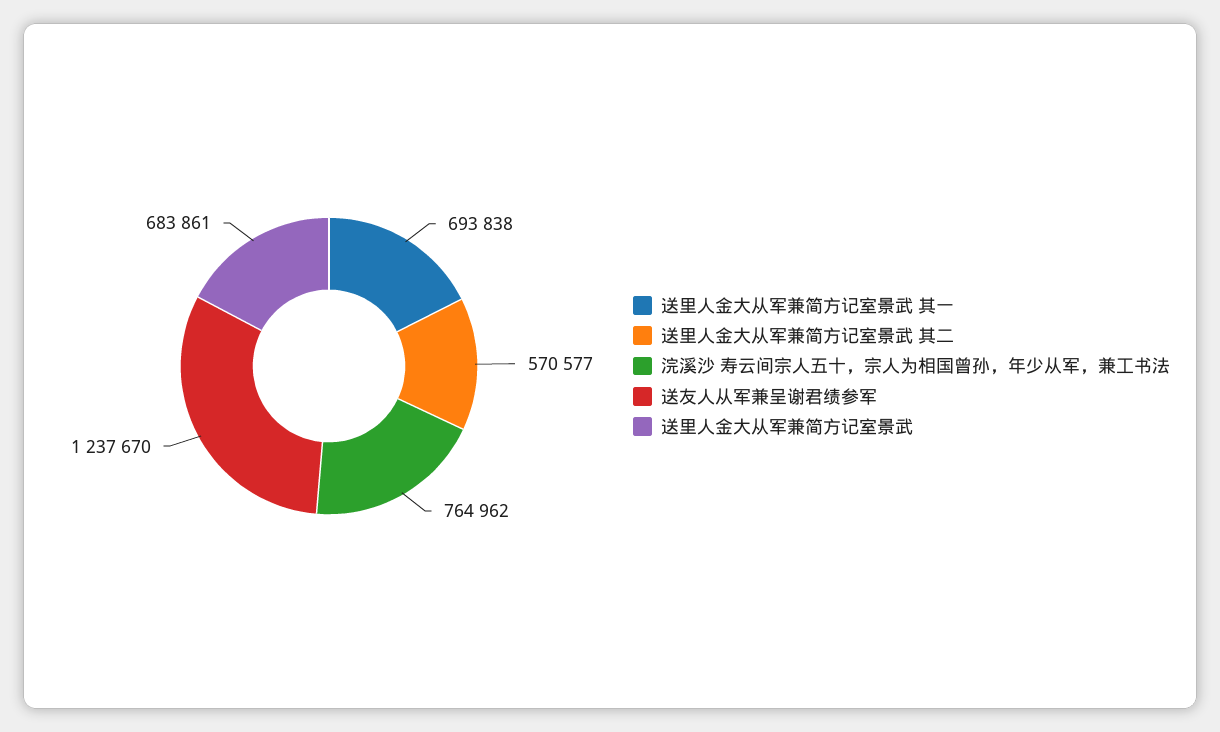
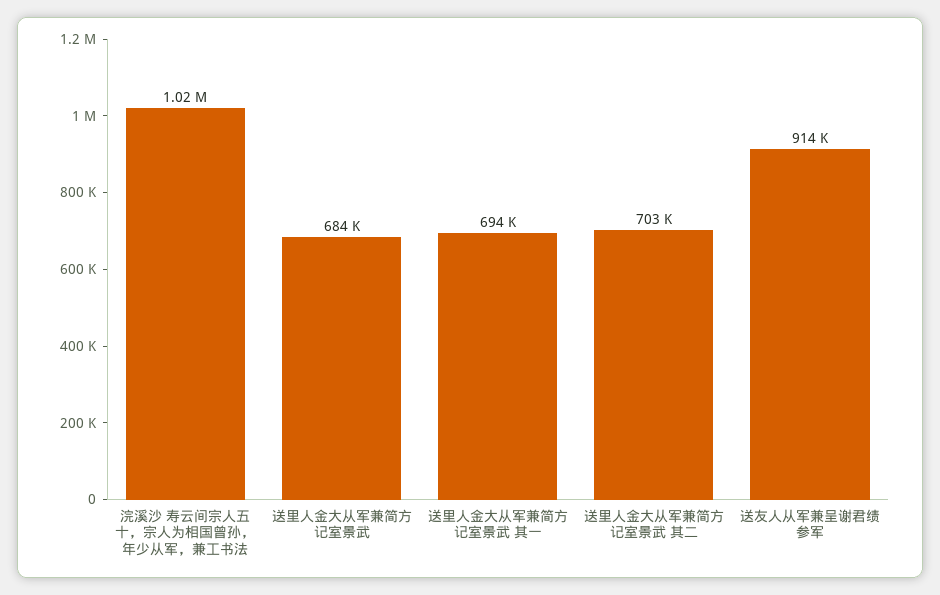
  {
    "送里人金大从军兼简方记室景武 其一": 693838,
-   "送里人金大从军兼简方记室景武 其二": 570577,
+   "送里人金大从军兼简方记室景武 其二": 703000,
-   "浣溪沙 寿云间宗人五十，宗人为相国曾孙，年少从军，兼工书法": 764962,
+   "浣溪沙 寿云间宗人五十，宗人为相国曾孙，年少从军，兼工书法": 1020000,
-   "送友人从军兼呈谢君绩参军": 1237670,
+   "送友人从军兼呈谢君绩参军": 914000,
    "送里人金大从军兼简方记室景武": 683861
  }

